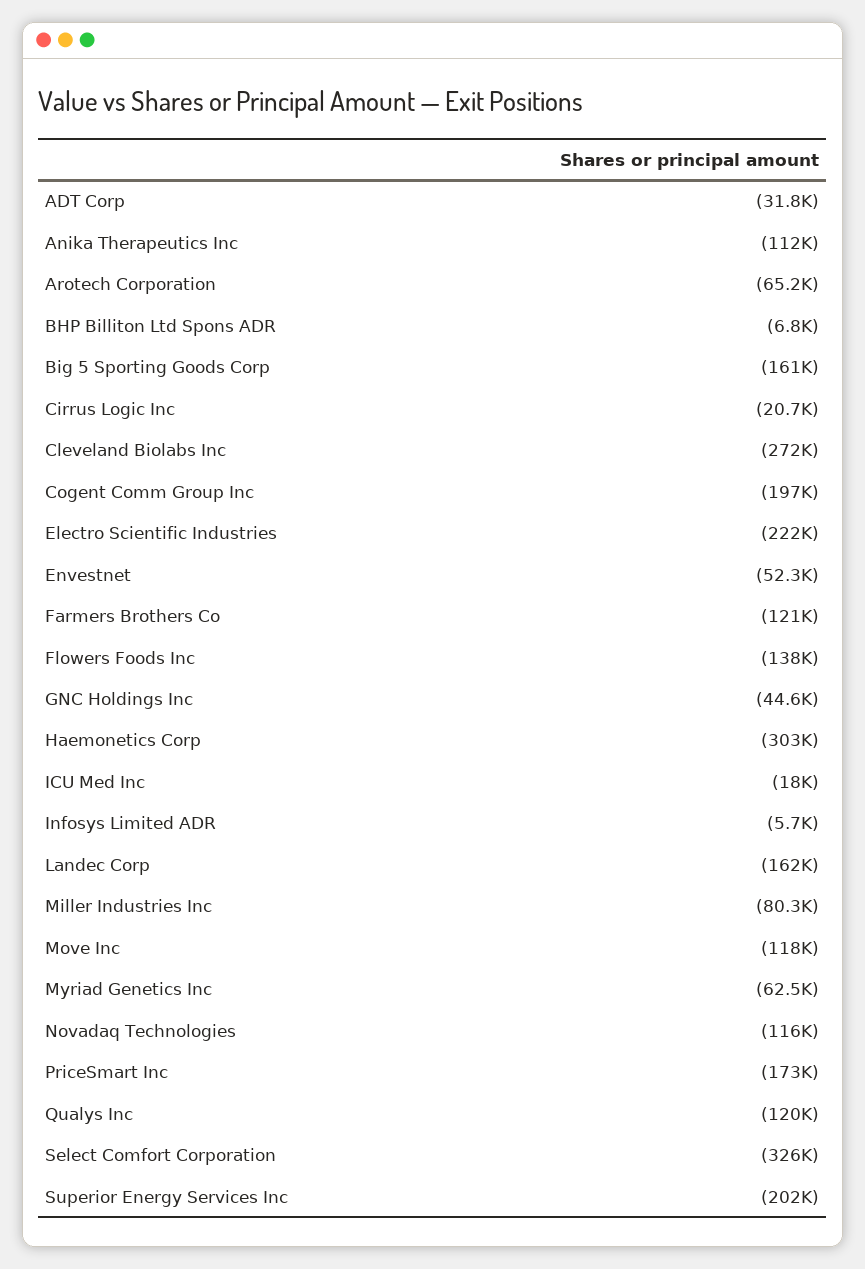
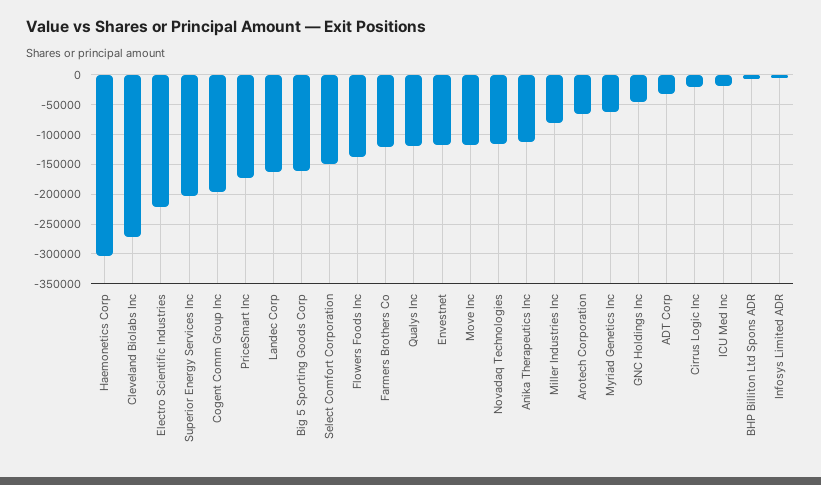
  {
    "ADT Corp": -31800,
    "Anika Therapeutics Inc": -112000,
    "Arotech Corporation": -65200,
    "BHP Billiton Ltd Spons ADR": -6800,
    "Big 5 Sporting Goods Corp": -161000,
    "Cirrus Logic Inc": -20700,
    "Cleveland Biolabs Inc": -272000,
    "Cogent Comm Group Inc": -197000,
    "Electro Scientific Industries": -222000,
-   "Envestnet": -52300,
+   "Envestnet": -125000,
    "Farmers Brothers Co": -121000,
    "Flowers Foods Inc": -138000,
    "GNC Holdings Inc": -44600,
    "Haemonetics Corp": -303000,
    "ICU Med Inc": -18000,
    "Infosys Limited ADR": -5700,
    "Landec Corp": -162000,
    "Miller Industries Inc": -80300,
    "Move Inc": -118000,
    "Myriad Genetics Inc": -62500,
    "Novadaq Technologies": -116000,
    "PriceSmart Inc": -173000,
    "Qualys Inc": -120000,
-   "Select Comfort Corporation": -326000,
+   "Select Comfort Corporation": -150000,
    "Superior Energy Services Inc": -202000
  }

